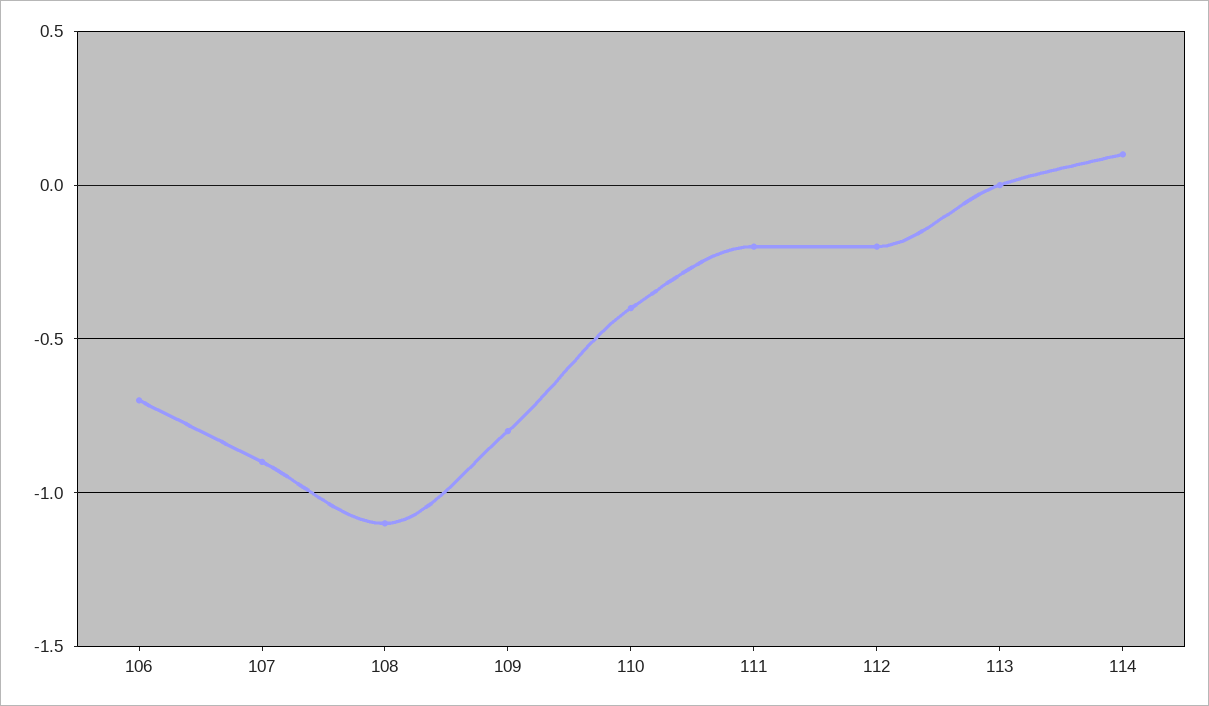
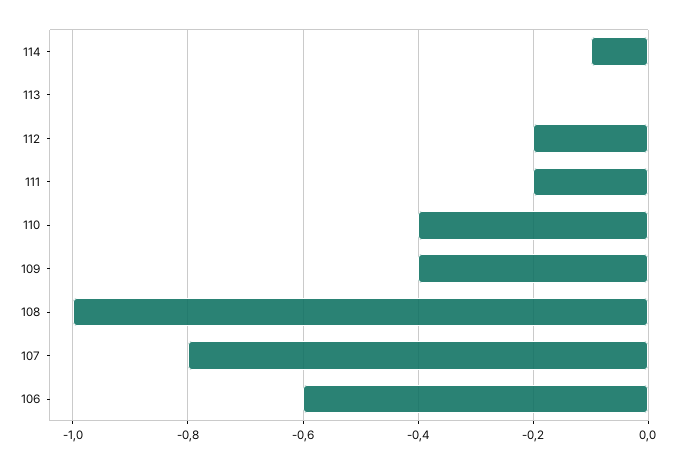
  {
-   "106": -0.7,
+   "106": -0.6,
-   "107": -0.9,
+   "107": -0.8,
-   "108": -1.1,
+   "108": -1,
-   "109": -0.8,
+   "109": -0.4,
    "110": -0.4,
    "111": -0.2,
    "112": -0.2,
    "113": 0,
-   "114": 0.1
+   "114": -0.1
  }

